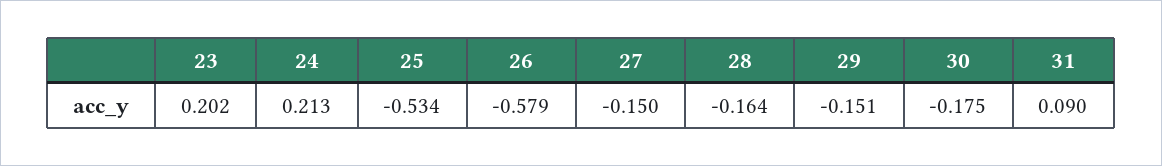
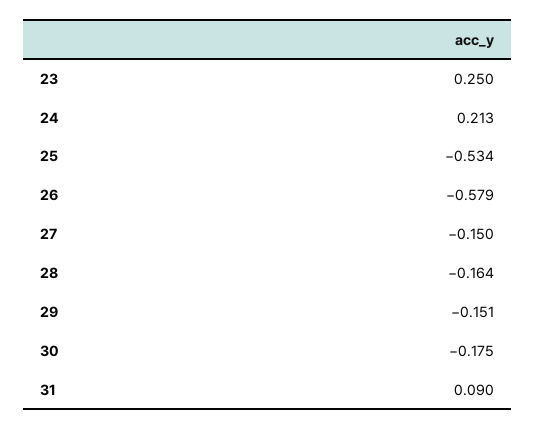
  {
-   "23": 0.202,
+   "23": 0.25,
    "24": 0.213,
    "25": -0.534,
    "26": -0.579,
    "27": -0.15,
    "28": -0.164,
    "29": -0.151,
    "30": -0.175,
    "31": 0.09
  }

